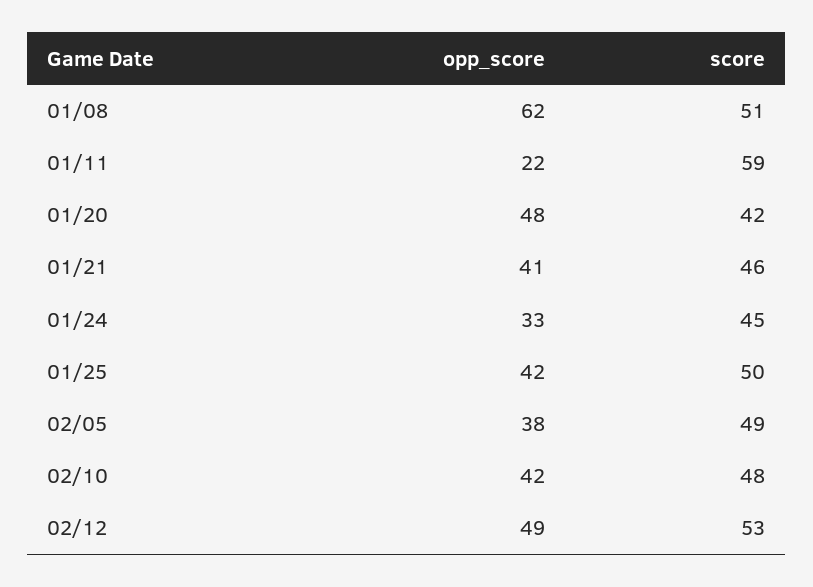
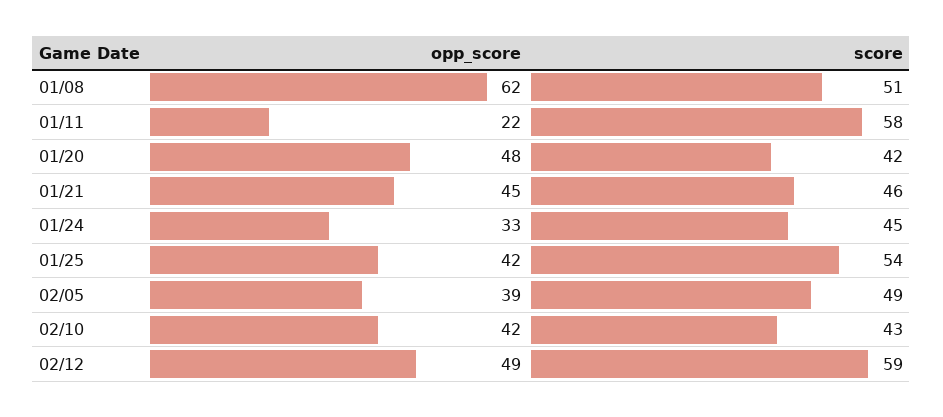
  {
    "opp_score": {
      "01/08": 62,
      "01/11": 22,
      "01/20": 48,
-     "01/21": 41,
+     "01/21": 45,
      "01/24": 33,
      "01/25": 42,
-     "02/05": 38,
+     "02/05": 39,
      "02/10": 42,
      "02/12": 49
    },
    "score": {
      "01/08": 51,
-     "01/11": 59,
+     "01/11": 58,
      "01/20": 42,
      "01/21": 46,
      "01/24": 45,
-     "01/25": 50,
+     "01/25": 54,
      "02/05": 49,
-     "02/10": 48,
+     "02/10": 43,
-     "02/12": 53
+     "02/12": 59
    }
  }

